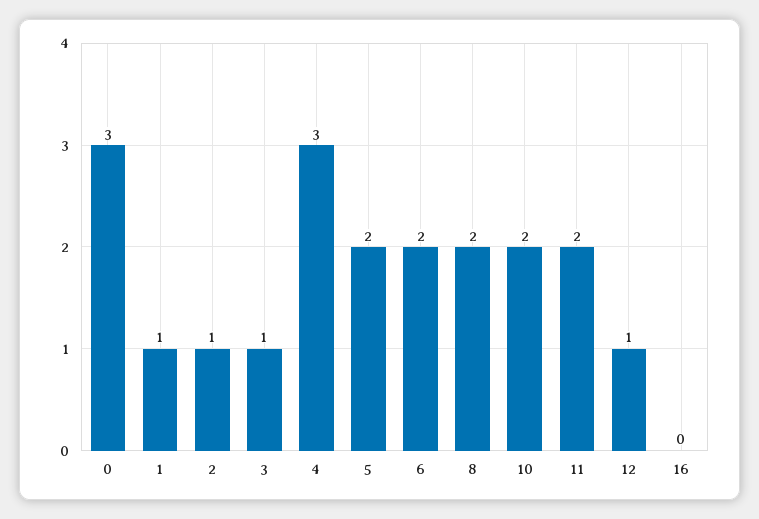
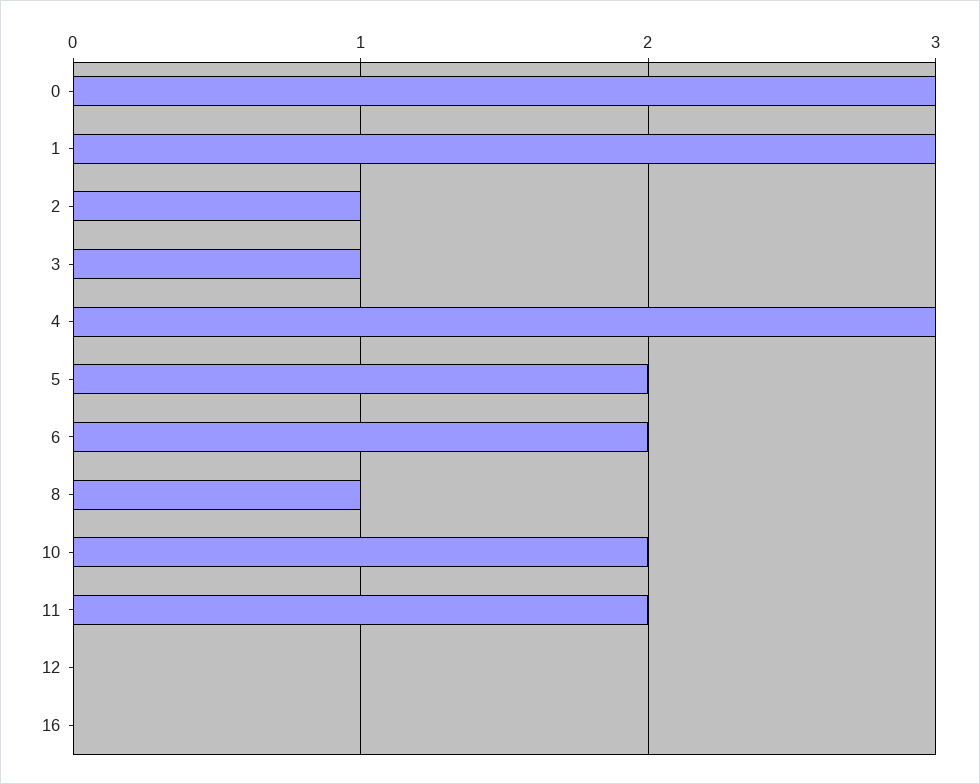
  {
    "0": 3,
-   "1": 1,
+   "1": 3,
    "2": 1,
    "3": 1,
    "4": 3,
    "5": 2,
    "6": 2,
-   "8": 2,
+   "8": 1,
    "10": 2,
    "11": 2,
-   "12": 1,
+   "12": 0,
    "16": 0
  }

